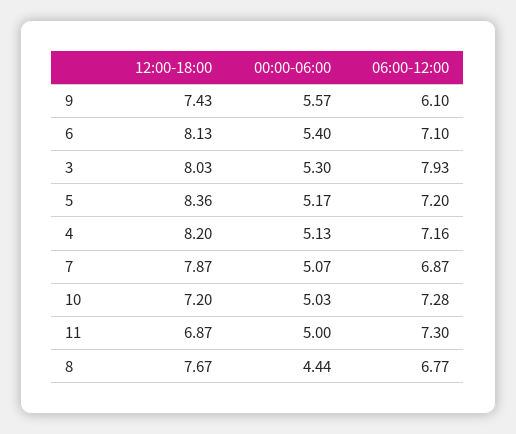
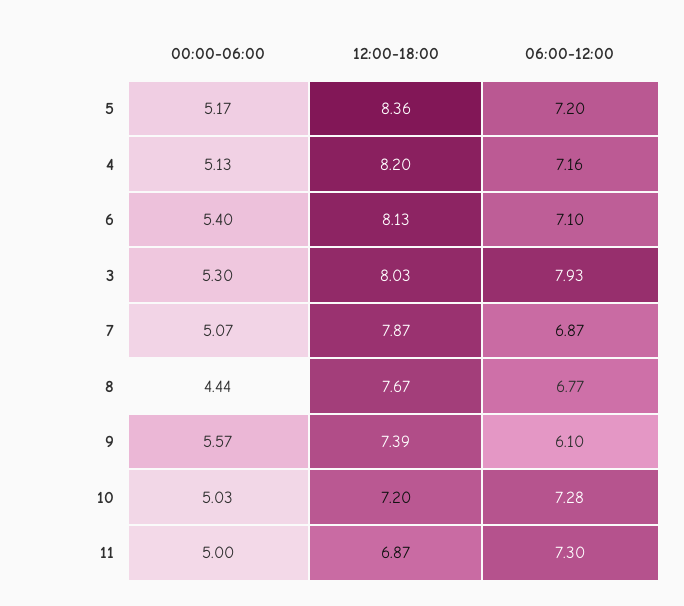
  {
    "12:00-18:00": {
-     "9": 7.43,
+     "9": 7.39,
      "6": 8.13,
      "3": 8.03,
      "5": 8.36,
      "4": 8.2,
      "7": 7.87,
      "10": 7.2,
      "11": 6.87,
      "8": 7.67
    },
    "00:00-06:00": {
      "9": 5.57,
      "6": 5.4,
      "3": 5.3,
      "5": 5.17,
      "4": 5.13,
      "7": 5.07,
      "10": 5.03,
      "11": 5,
      "8": 4.44
    },
    "06:00-12:00": {
      "9": 6.1,
      "6": 7.1,
      "3": 7.93,
      "5": 7.2,
      "4": 7.16,
      "7": 6.87,
      "10": 7.28,
      "11": 7.3,
      "8": 6.77
    }
  }

